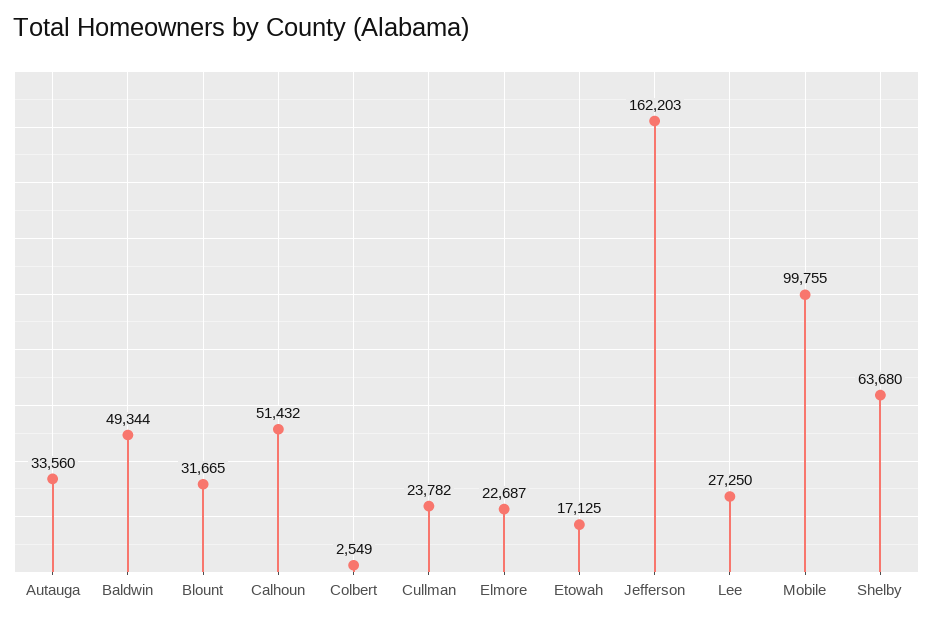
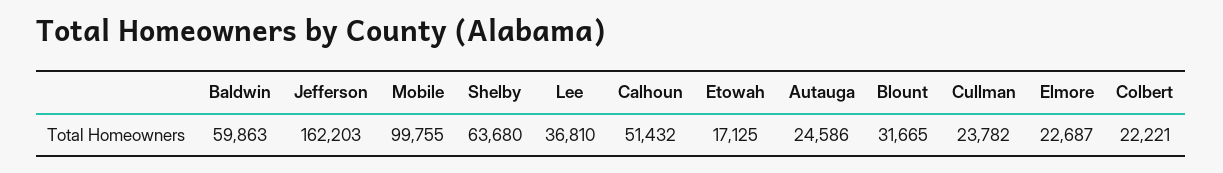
  {
-   "Autauga": 33560,
+   "Autauga": 24586,
-   "Baldwin": 49344,
+   "Baldwin": 59863,
    "Blount": 31665,
    "Calhoun": 51432,
-   "Colbert": 2549,
+   "Colbert": 22221,
    "Cullman": 23782,
    "Elmore": 22687,
    "Etowah": 17125,
    "Jefferson": 162203,
-   "Lee": 27250,
+   "Lee": 36810,
    "Mobile": 99755,
    "Shelby": 63680
  }

